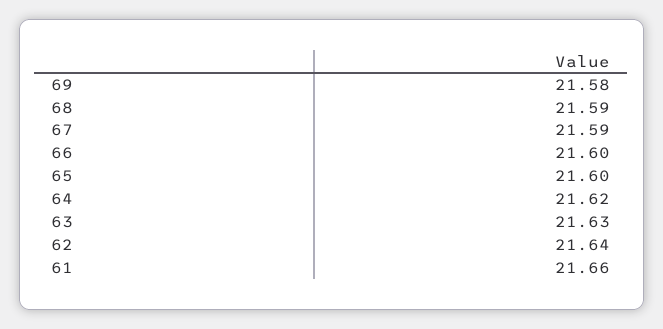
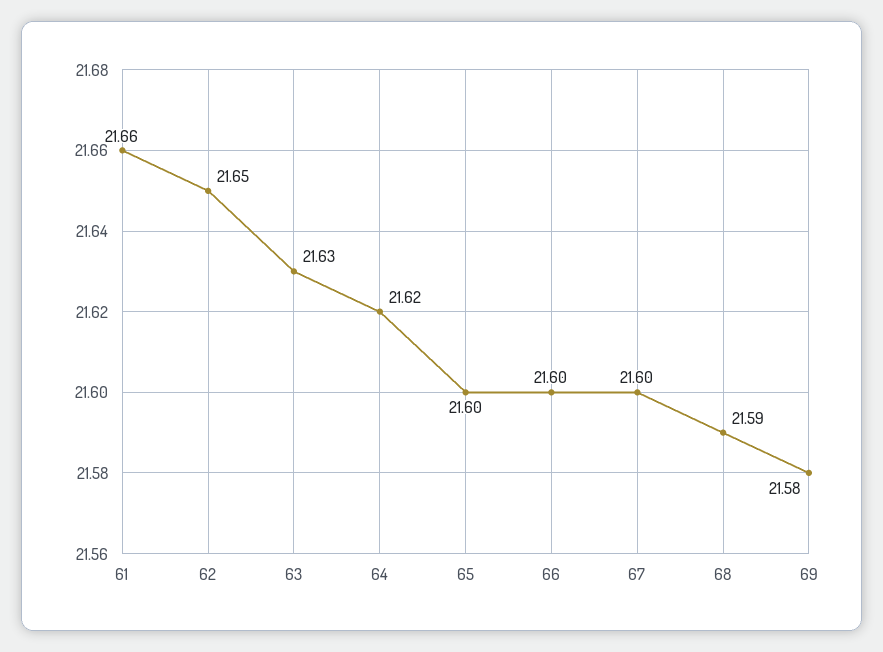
  {
    "69": 21.58,
    "68": 21.59,
-   "67": 21.59,
+   "67": 21.6,
    "66": 21.6,
    "65": 21.6,
    "64": 21.62,
    "63": 21.63,
-   "62": 21.64,
+   "62": 21.65,
    "61": 21.66
  }

